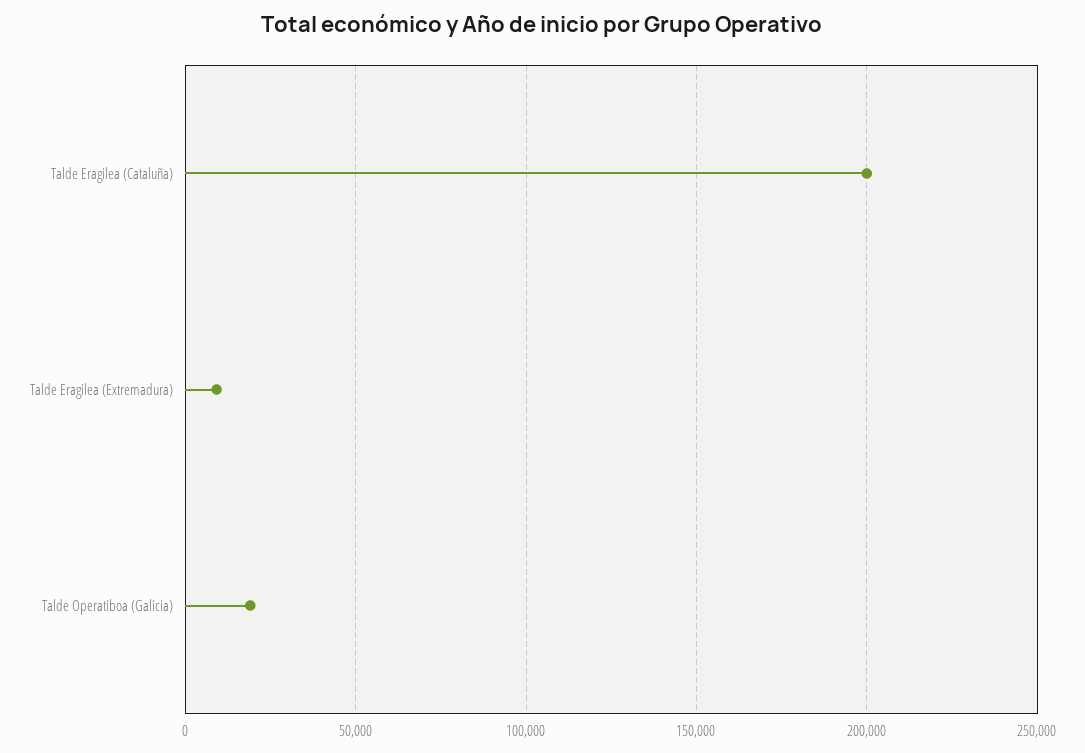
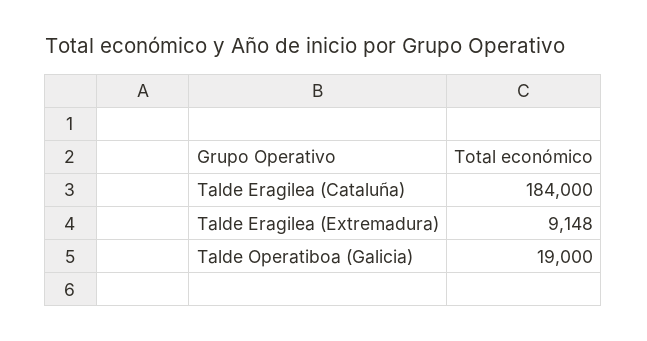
  {
-   "Talde Eragilea (Cataluña)": 200000,
+   "Talde Eragilea (Cataluña)": 184000,
    "Talde Eragilea (Extremadura)": 9148,
    "Talde Operatiboa (Galicia)": 19000
  }

